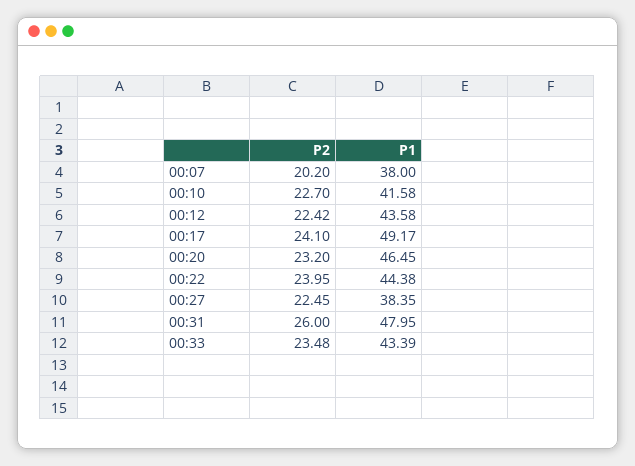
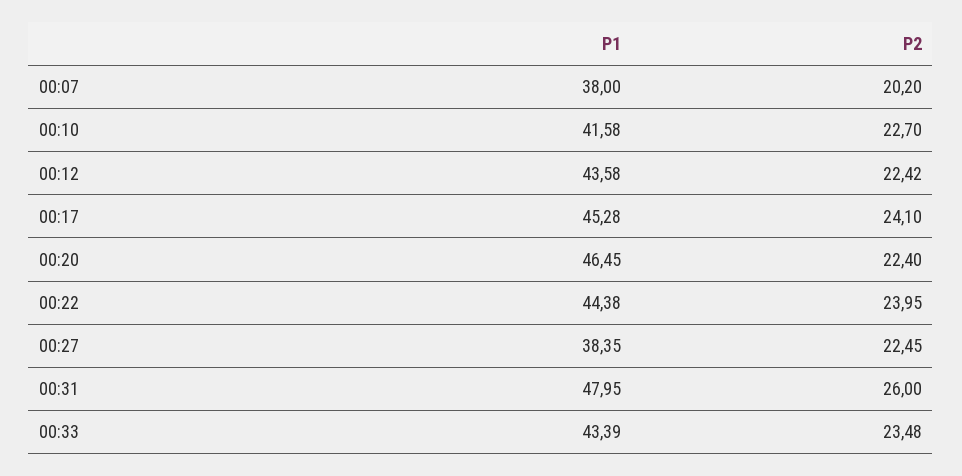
  {
    "P2": {
      "00:07": 20.2,
      "00:10": 22.7,
      "00:12": 22.42,
      "00:17": 24.1,
-     "00:20": 23.2,
+     "00:20": 22.4,
      "00:22": 23.95,
      "00:27": 22.45,
      "00:31": 26,
      "00:33": 23.48
    },
    "P1": {
      "00:07": 38,
      "00:10": 41.58,
      "00:12": 43.58,
-     "00:17": 49.17,
+     "00:17": 45.28,
      "00:20": 46.45,
      "00:22": 44.38,
      "00:27": 38.35,
      "00:31": 47.95,
      "00:33": 43.39
    }
  }

